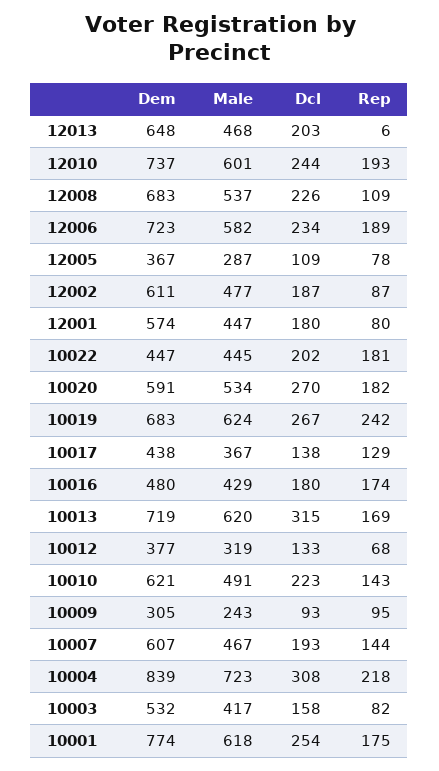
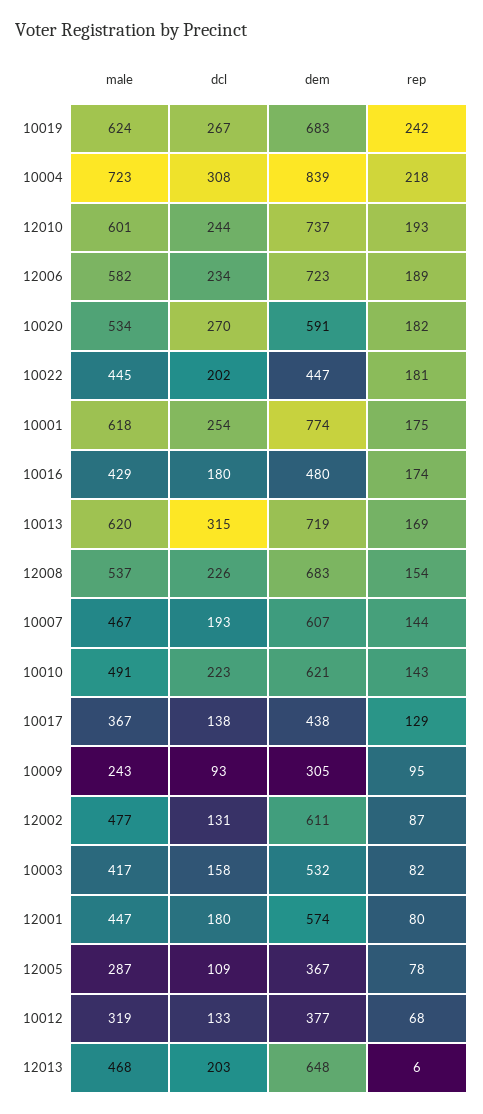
  {
    "Dem": {
      "12013": 648,
      "12010": 737,
      "12008": 683,
      "12006": 723,
      "12005": 367,
      "12002": 611,
      "12001": 574,
      "10022": 447,
      "10020": 591,
      "10019": 683,
      "10017": 438,
      "10016": 480,
      "10013": 719,
      "10012": 377,
      "10010": 621,
      "10009": 305,
      "10007": 607,
      "10004": 839,
      "10003": 532,
      "10001": 774
    },
    "Male": {
      "12013": 468,
      "12010": 601,
      "12008": 537,
      "12006": 582,
      "12005": 287,
      "12002": 477,
      "12001": 447,
      "10022": 445,
      "10020": 534,
      "10019": 624,
      "10017": 367,
      "10016": 429,
      "10013": 620,
      "10012": 319,
      "10010": 491,
      "10009": 243,
      "10007": 467,
      "10004": 723,
      "10003": 417,
      "10001": 618
    },
    "Dcl": {
      "12013": 203,
      "12010": 244,
      "12008": 226,
      "12006": 234,
      "12005": 109,
-     "12002": 187,
+     "12002": 131,
      "12001": 180,
      "10022": 202,
      "10020": 270,
      "10019": 267,
      "10017": 138,
      "10016": 180,
      "10013": 315,
      "10012": 133,
      "10010": 223,
      "10009": 93,
      "10007": 193,
      "10004": 308,
      "10003": 158,
      "10001": 254
    },
    "Rep": {
      "12013": 6,
      "12010": 193,
-     "12008": 109,
+     "12008": 154,
      "12006": 189,
      "12005": 78,
      "12002": 87,
      "12001": 80,
      "10022": 181,
      "10020": 182,
      "10019": 242,
      "10017": 129,
      "10016": 174,
      "10013": 169,
      "10012": 68,
      "10010": 143,
      "10009": 95,
      "10007": 144,
      "10004": 218,
      "10003": 82,
      "10001": 175
    }
  }

